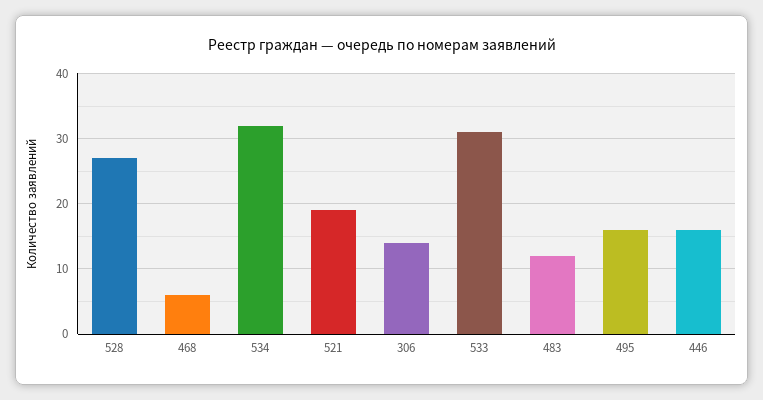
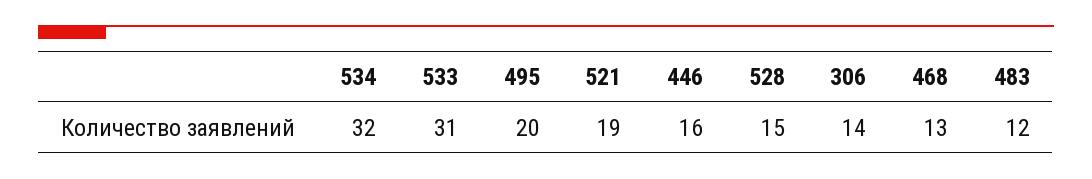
  {
-   "528": 27,
+   "528": 15,
-   "468": 6,
+   "468": 13,
    "534": 32,
    "521": 19,
    "306": 14,
    "533": 31,
    "483": 12,
-   "495": 16,
+   "495": 20,
    "446": 16
  }

